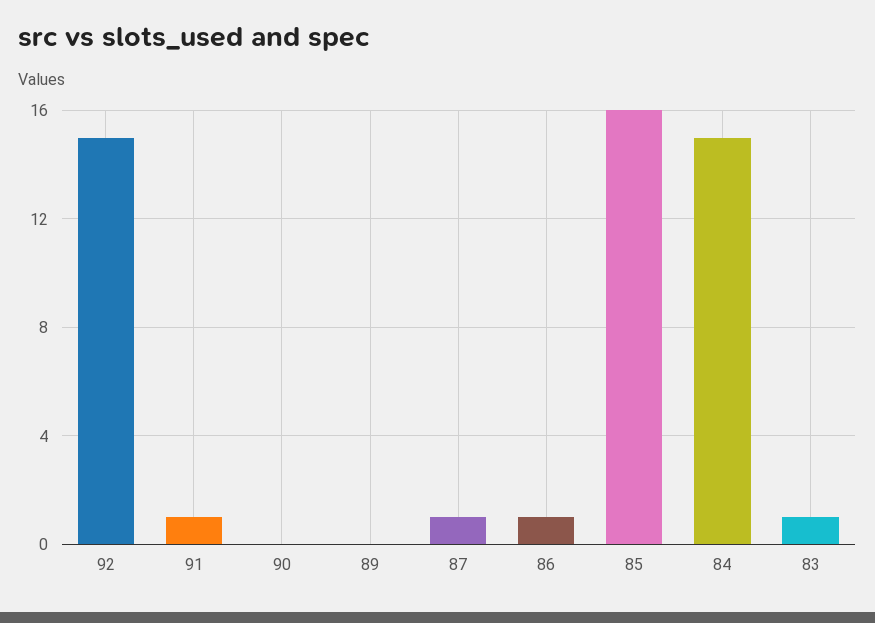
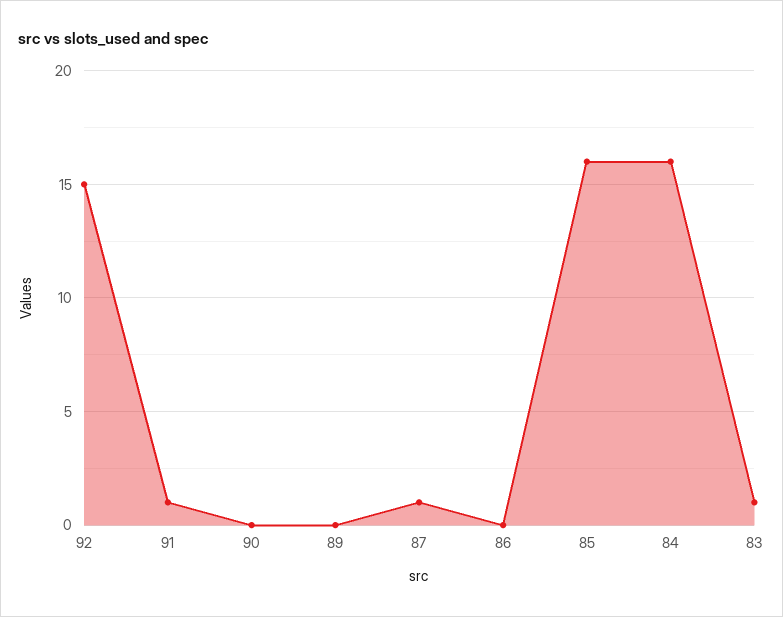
  {
    "92": 15,
    "91": 1,
    "90": 0,
    "89": 0,
    "87": 1,
-   "86": 1,
+   "86": 0,
    "85": 16,
-   "84": 15,
+   "84": 16,
    "83": 1
  }

